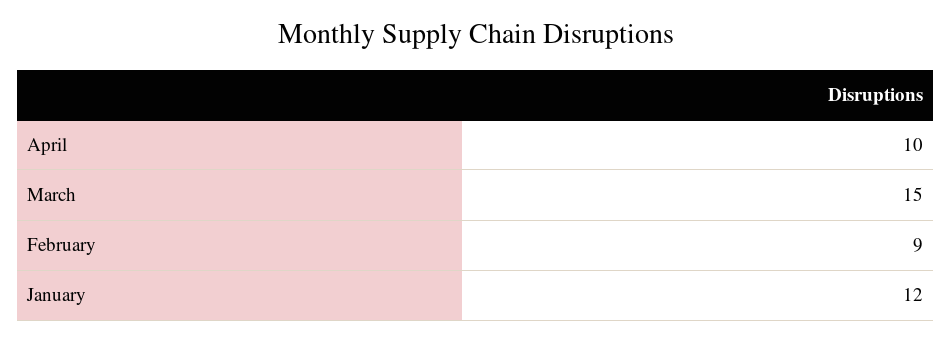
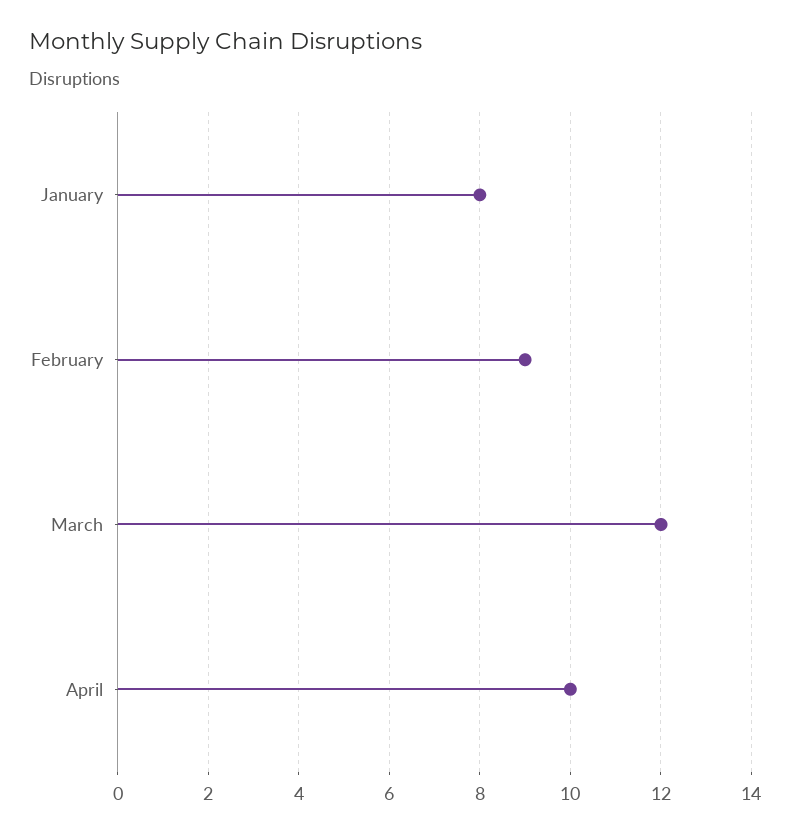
  {
    "April": 10,
-   "March": 15,
+   "March": 12,
    "February": 9,
-   "January": 12
+   "January": 8
  }

